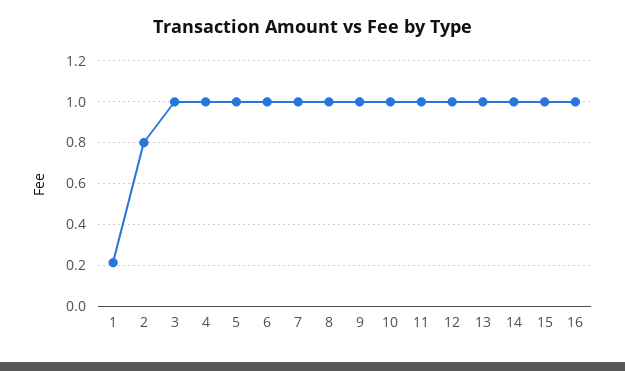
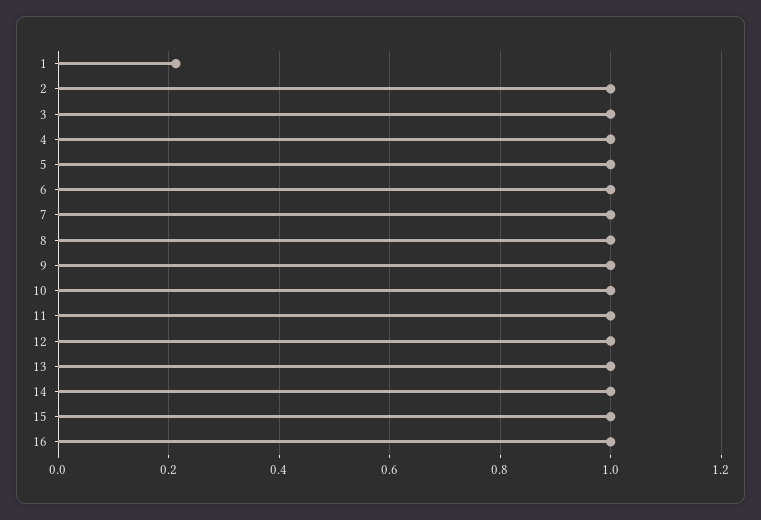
  {
    "1": 0.22,
-   "2": 0.8,
+   "2": 1,
    "3": 1,
    "4": 1,
    "5": 1,
    "6": 1,
    "7": 1,
    "8": 1,
    "9": 1,
    "10": 1,
    "11": 1,
    "12": 1,
    "13": 1,
    "14": 1,
    "15": 1,
    "16": 1
  }

